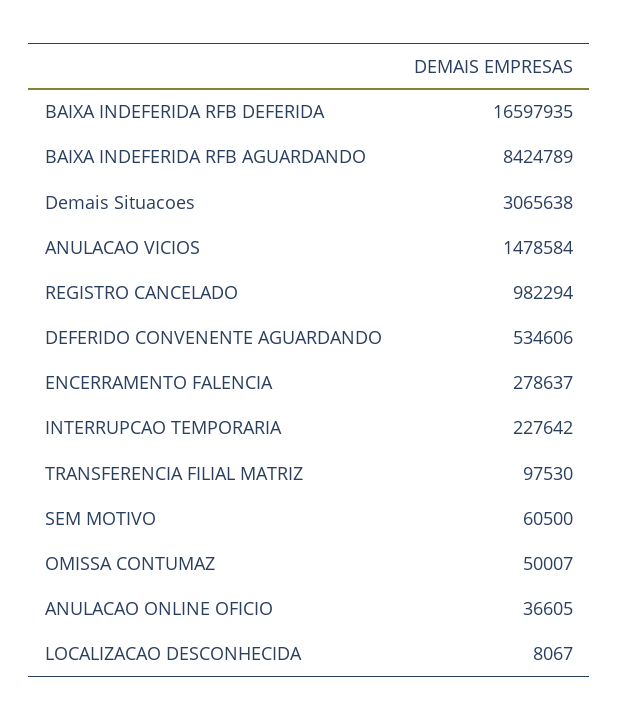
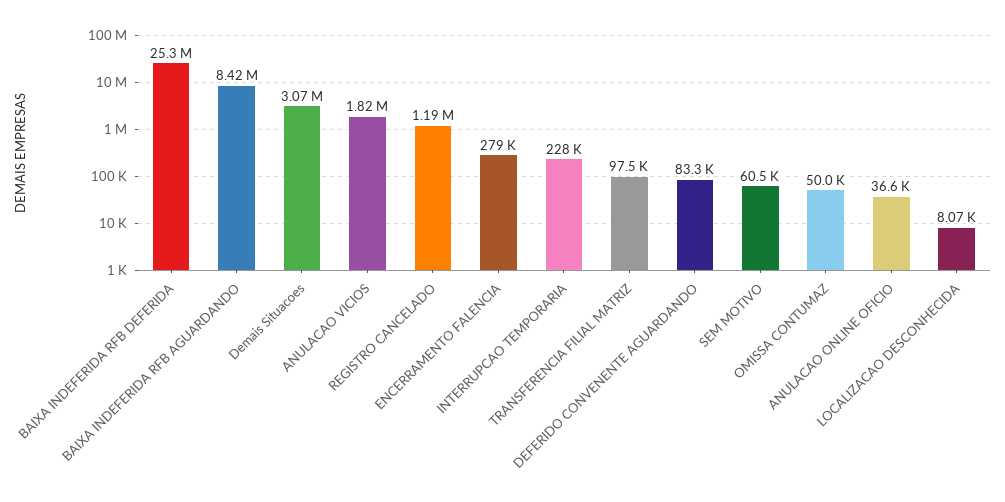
  {
-   "BAIXA INDEFERIDA RFB DEFERIDA": 16597935,
+   "BAIXA INDEFERIDA RFB DEFERIDA": 25300000,
    "BAIXA INDEFERIDA RFB AGUARDANDO": 8424789,
    "Demais Situacoes": 3065638,
-   "ANULACAO VICIOS": 1478584,
+   "ANULACAO VICIOS": 1820000,
-   "REGISTRO CANCELADO": 982294,
+   "REGISTRO CANCELADO": 1190000,
-   "DEFERIDO CONVENENTE AGUARDANDO": 534606,
+   "DEFERIDO CONVENENTE AGUARDANDO": 83300,
    "ENCERRAMENTO FALENCIA": 278637,
    "INTERRUPCAO TEMPORARIA": 227642,
    "TRANSFERENCIA FILIAL MATRIZ": 97530,
    "SEM MOTIVO": 60500,
    "OMISSA CONTUMAZ": 50007,
    "ANULACAO ONLINE OFICIO": 36605,
    "LOCALIZACAO DESCONHECIDA": 8067
  }

